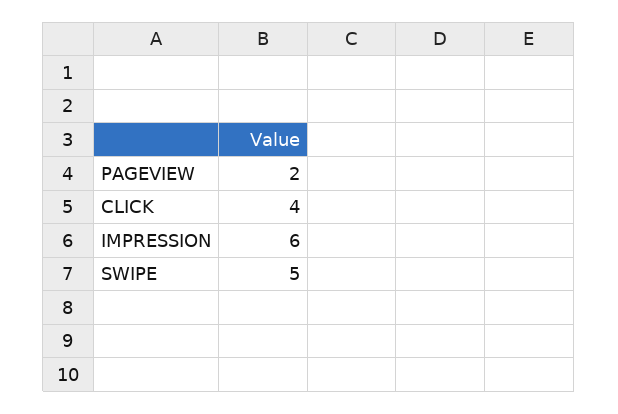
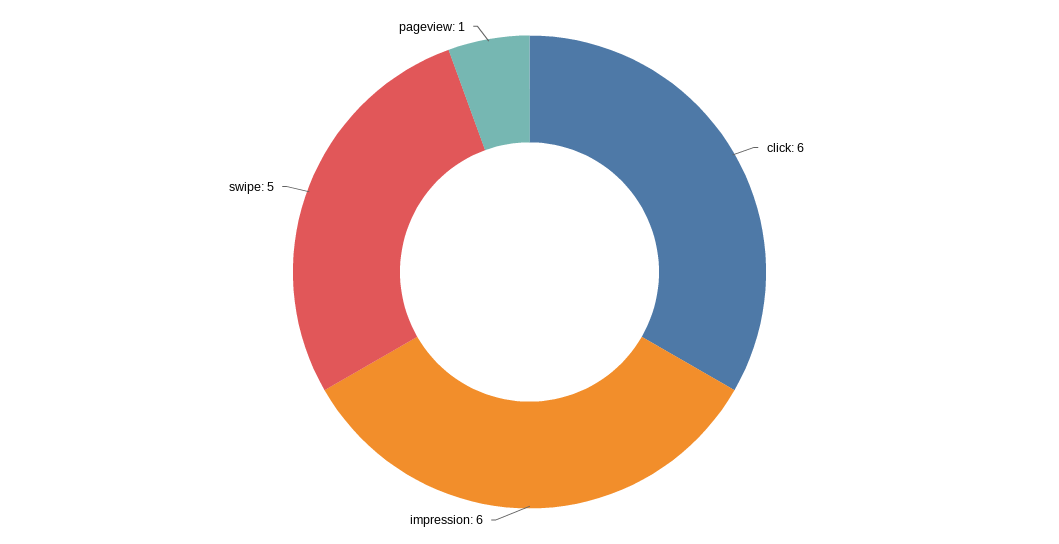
  {
-   "PAGEVIEW": 2,
+   "PAGEVIEW": 1,
-   "CLICK": 4,
+   "CLICK": 6,
    "IMPRESSION": 6,
    "SWIPE": 5
  }

